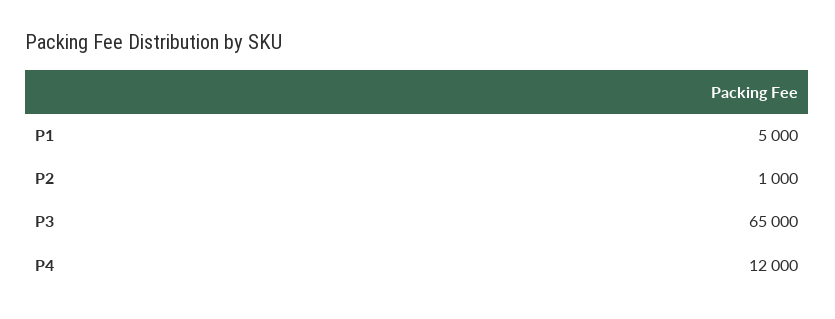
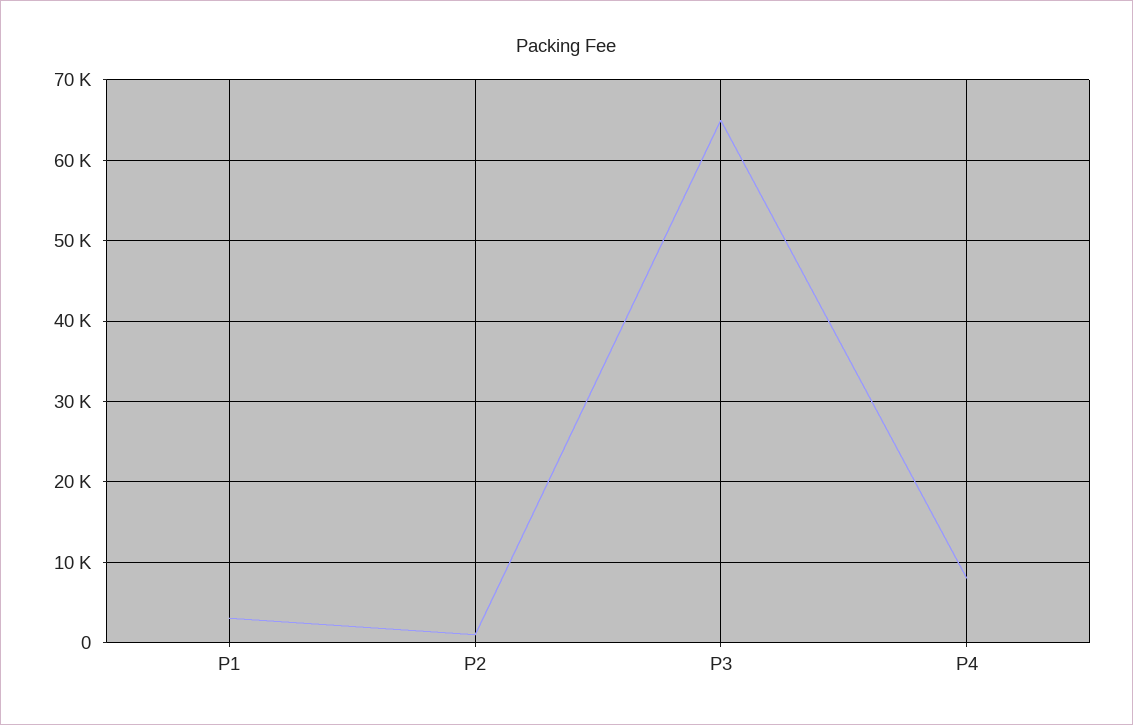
  {
-   "P1": 5000,
+   "P1": 3000,
    "P2": 1000,
    "P3": 65000,
-   "P4": 12000
+   "P4": 8000
  }

